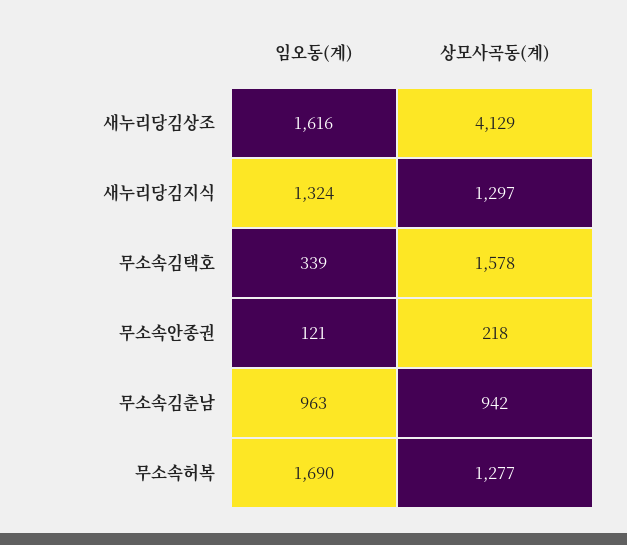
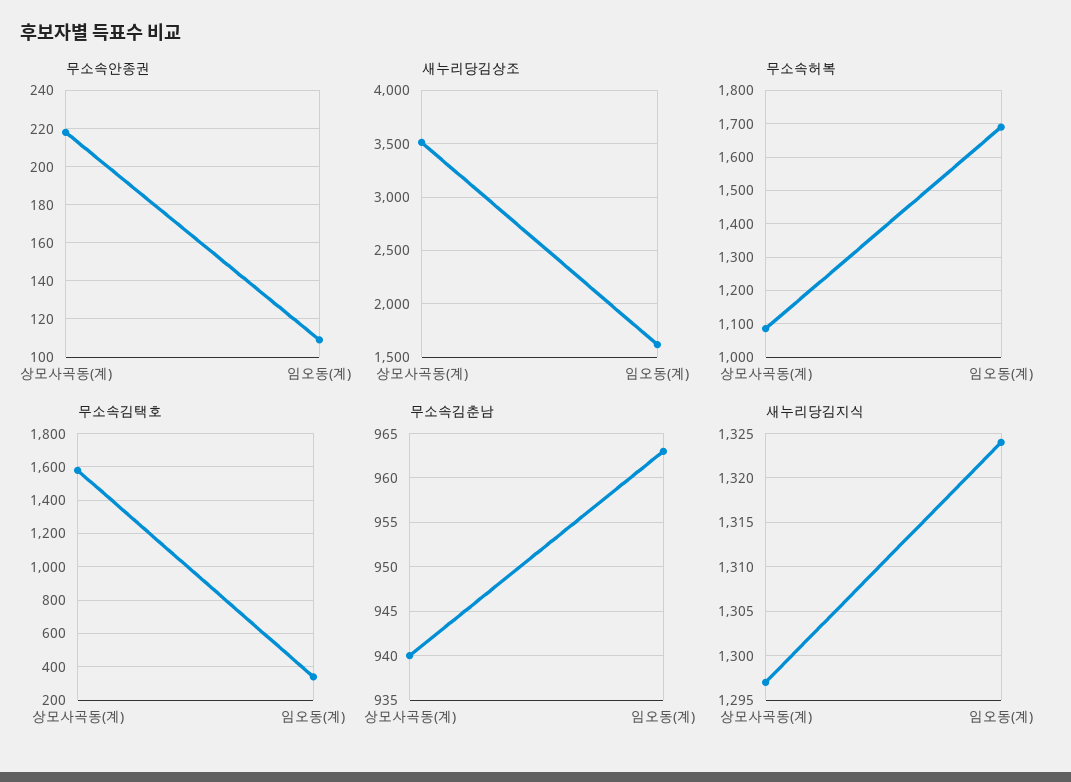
  {
    "새누리당김상조": {
      "임오동(계)": 1616,
-     "상모사곡동(계)": 4129
+     "상모사곡동(계)": 3500
    },
    "새누리당김지식": {
      "임오동(계)": 1324,
      "상모사곡동(계)": 1297
    },
    "무소속김택호": {
      "임오동(계)": 339,
      "상모사곡동(계)": 1578
    },
    "무소속안종권": {
-     "임오동(계)": 121,
+     "임오동(계)": 110,
      "상모사곡동(계)": 218
    },
    "무소속김춘남": {
      "임오동(계)": 963,
-     "상모사곡동(계)": 942
+     "상모사곡동(계)": 940
    },
    "무소속허복": {
      "임오동(계)": 1690,
-     "상모사곡동(계)": 1277
+     "상모사곡동(계)": 1080
    }
  }

